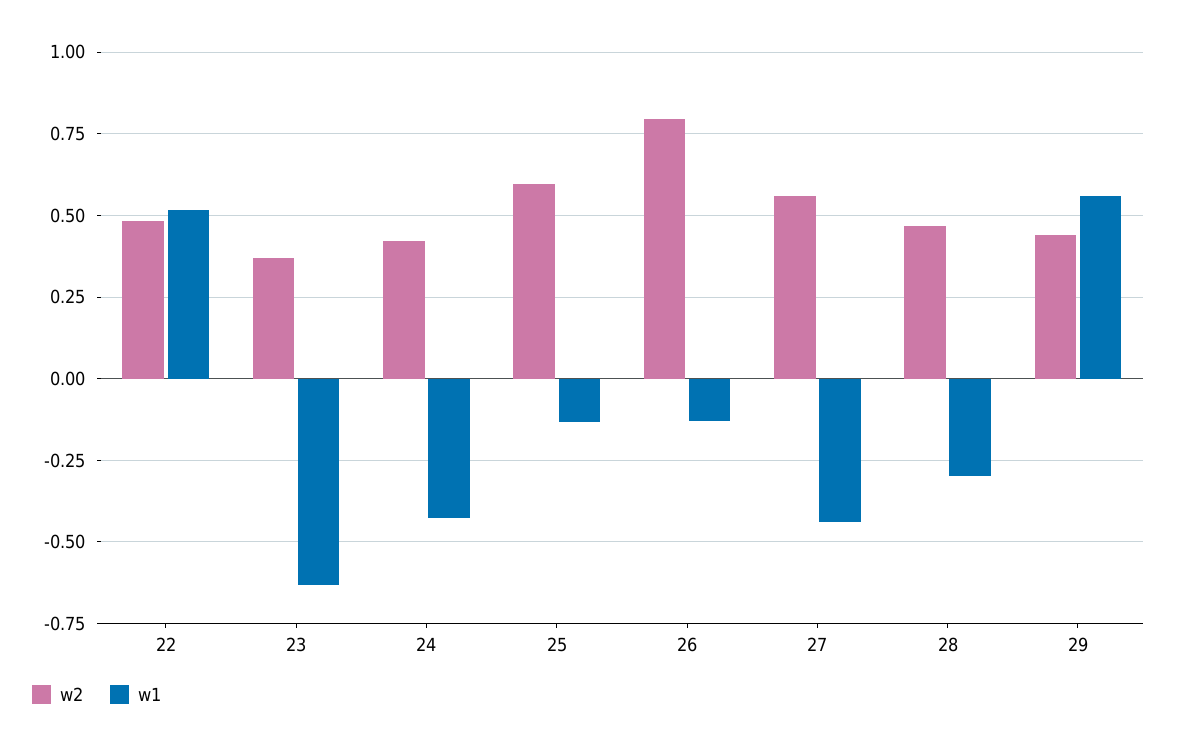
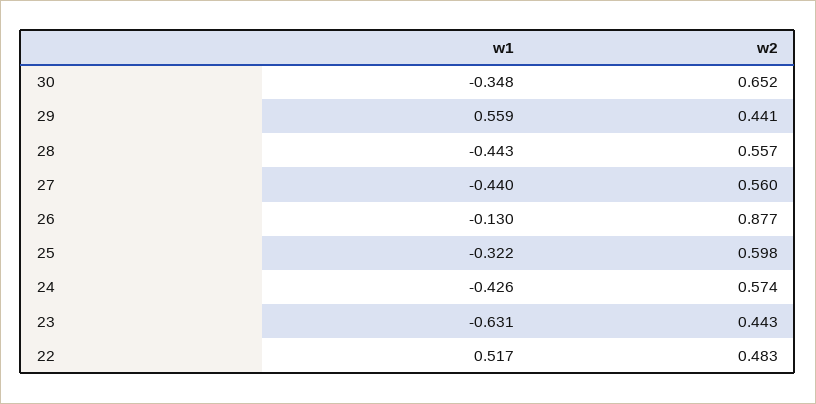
  {
    "w2": {
      "22": 0.483,
-     "23": 0.375,
+     "23": 0.443,
-     "24": 0.425,
+     "24": 0.574,
      "25": 0.598,
-     "26": 0.8,
+     "26": 0.877,
      "27": 0.56,
-     "28": 0.475,
+     "28": 0.557,
-     "29": 0.441
+     "29": 0.441,
+     "30": 0.652
    },
    "w1": {
      "22": 0.517,
      "23": -0.631,
      "24": -0.426,
-     "25": -0.125,
+     "25": -0.322,
      "26": -0.13,
      "27": -0.44,
-     "28": -0.3,
+     "28": -0.443,
-     "29": 0.559
+     "29": 0.559,
+     "30": -0.348
    }
  }

